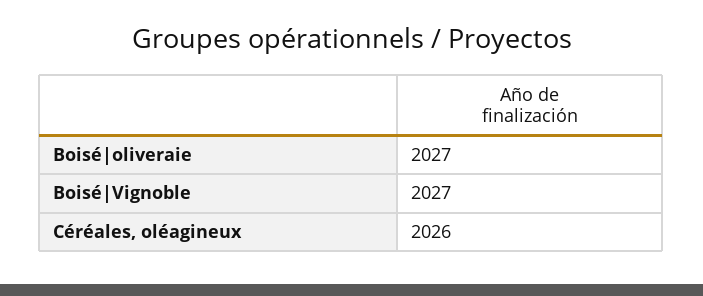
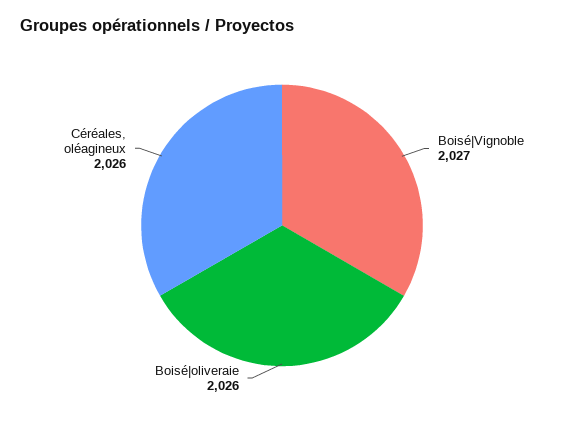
  {
-   "Boisé|oliveraie": 2027,
+   "Boisé|oliveraie": 2026,
    "Boisé|Vignoble": 2027,
    "Céréales, oléagineux": 2026
  }

